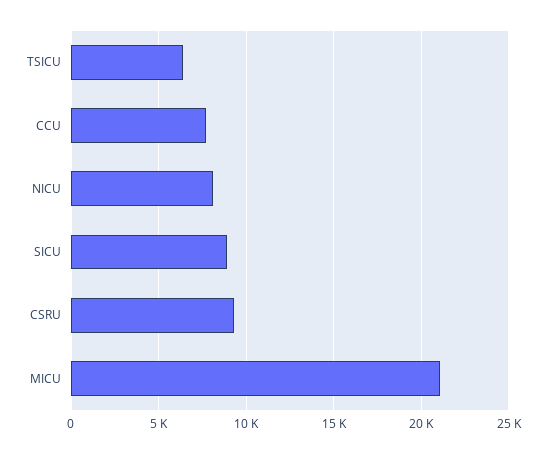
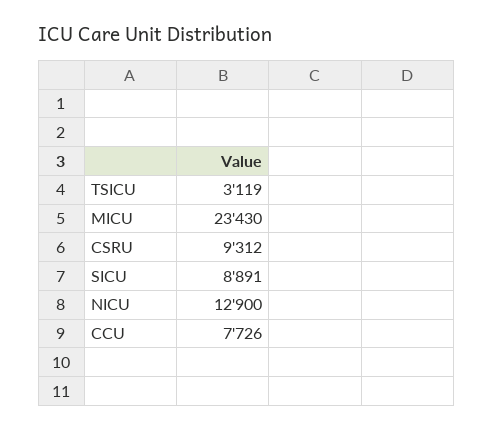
  {
-   "TSICU": 6500,
+   "TSICU": 3119,
    "CCU": 7726,
-   "NICU": 8000,
+   "NICU": 12900,
    "SICU": 8891,
    "CSRU": 9312,
-   "MICU": 21000
+   "MICU": 23430
  }

